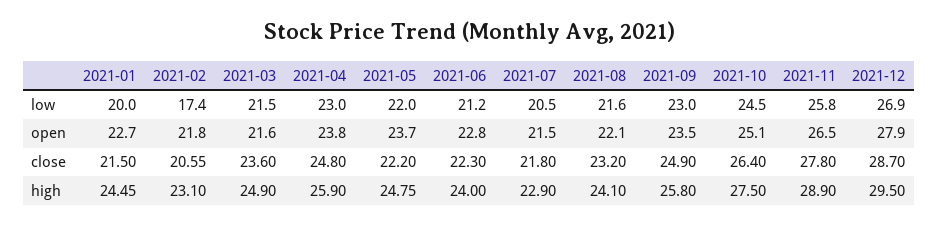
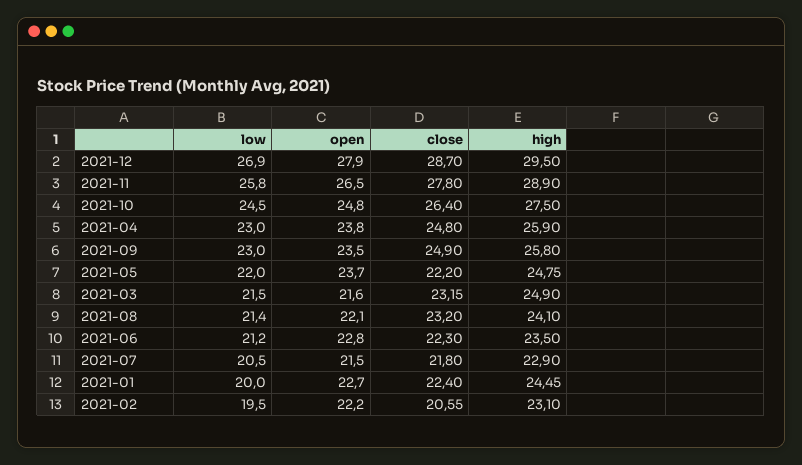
  {
    "2021-01": {
      "low": 20,
      "open": 22.7,
-     "close": 21.5,
+     "close": 22.4,
      "high": 24.45
    },
    "2021-02": {
-     "low": 17.4,
+     "low": 19.5,
-     "open": 21.8,
+     "open": 22.2,
      "close": 20.55,
      "high": 23.1
    },
    "2021-03": {
      "low": 21.5,
      "open": 21.6,
-     "close": 23.6,
+     "close": 23.15,
      "high": 24.9
    },
    "2021-04": {
      "low": 23,
      "open": 23.8,
      "close": 24.8,
      "high": 25.9
    },
    "2021-05": {
      "low": 22,
      "open": 23.7,
      "close": 22.2,
      "high": 24.75
    },
    "2021-06": {
      "low": 21.2,
      "open": 22.8,
      "close": 22.3,
-     "high": 24
+     "high": 23.5
    },
    "2021-07": {
      "low": 20.5,
      "open": 21.5,
      "close": 21.8,
      "high": 22.9
    },
    "2021-08": {
-     "low": 21.6,
+     "low": 21.4,
      "open": 22.1,
      "close": 23.2,
      "high": 24.1
    },
    "2021-09": {
      "low": 23,
      "open": 23.5,
      "close": 24.9,
      "high": 25.8
    },
    "2021-10": {
      "low": 24.5,
-     "open": 25.1,
+     "open": 24.8,
      "close": 26.4,
      "high": 27.5
    },
    "2021-11": {
      "low": 25.8,
      "open": 26.5,
      "close": 27.8,
      "high": 28.9
    },
    "2021-12": {
      "low": 26.9,
      "open": 27.9,
      "close": 28.7,
      "high": 29.5
    }
  }

